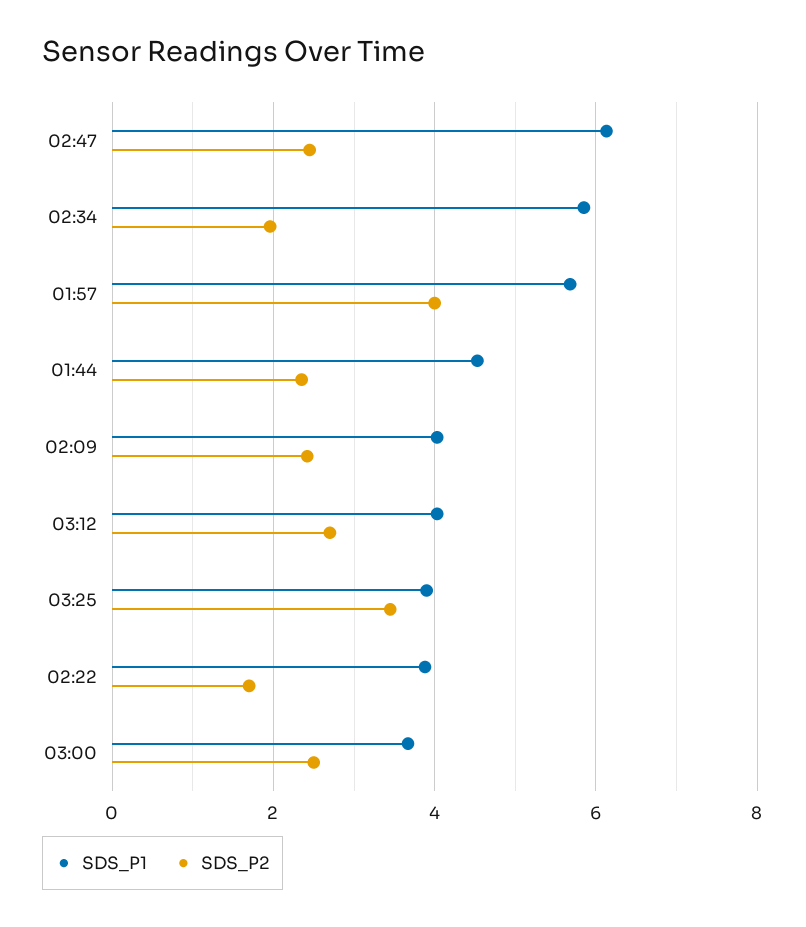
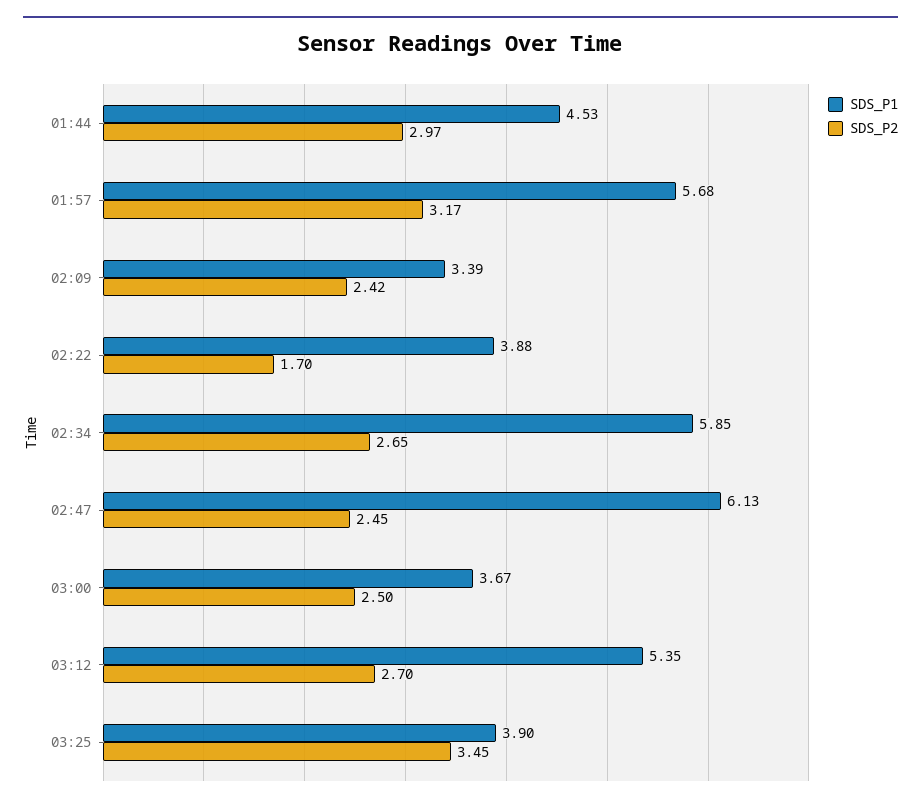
  {
    "SDS_P1": {
      "02:47": 6.13,
      "02:34": 5.85,
      "01:57": 5.68,
      "01:44": 4.53,
-     "02:09": 4,
+     "02:09": 3.39,
-     "03:12": 4,
+     "03:12": 5.35,
      "03:25": 3.9,
      "02:22": 3.88,
      "03:00": 3.67
    },
    "SDS_P2": {
      "02:47": 2.45,
-     "02:34": 2,
+     "02:34": 2.65,
-     "01:57": 4,
+     "01:57": 3.17,
-     "01:44": 2.4,
+     "01:44": 2.97,
      "02:09": 2.42,
      "03:12": 2.7,
      "03:25": 3.45,
      "02:22": 1.7,
      "03:00": 2.5
    }
  }

